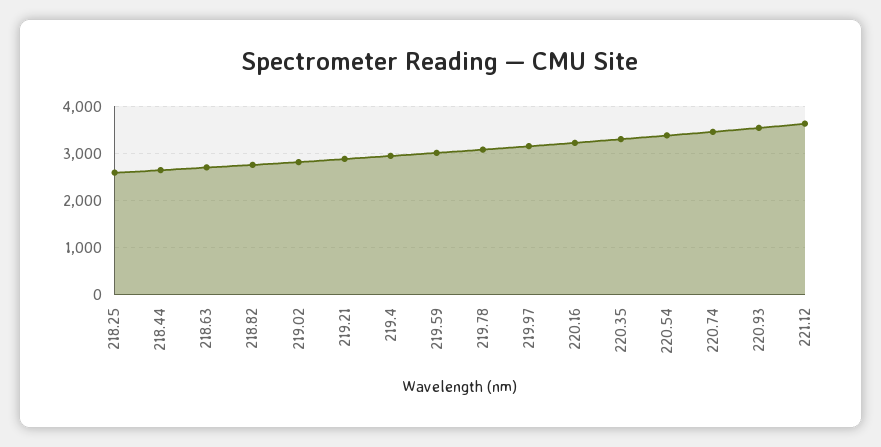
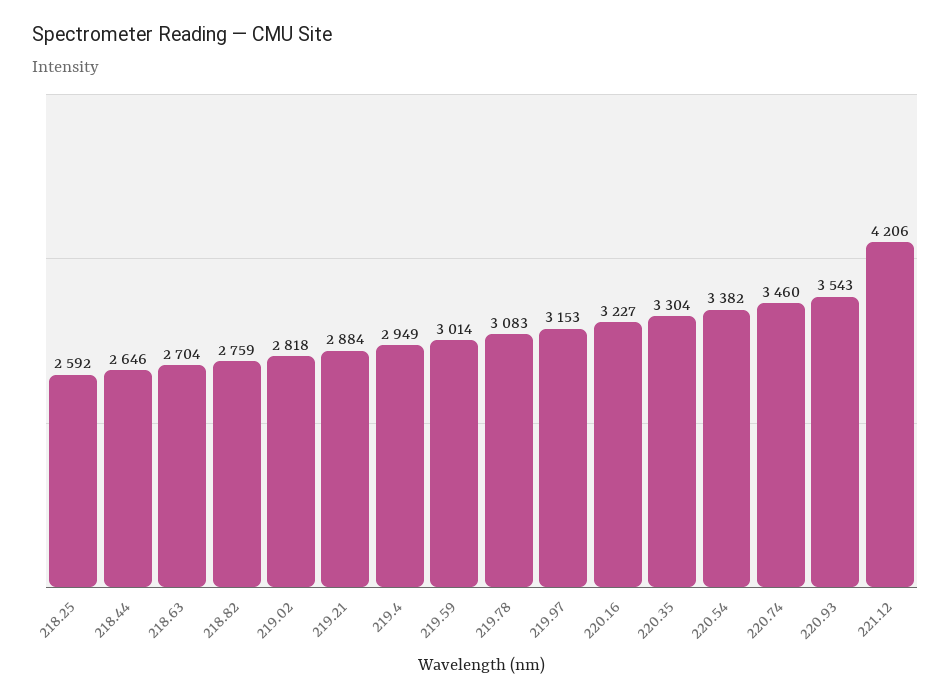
  {
    "218.25": 2592,
    "218.44": 2646,
    "218.63": 2704,
    "218.82": 2759,
    "219.02": 2818,
    "219.21": 2884,
    "219.4": 2949,
    "219.59": 3014,
    "219.78": 3083,
    "219.97": 3153,
    "220.16": 3227,
    "220.35": 3304,
    "220.54": 3382,
    "220.74": 3460,
    "220.93": 3543,
-   "221.12": 3600
+   "221.12": 4206
  }

